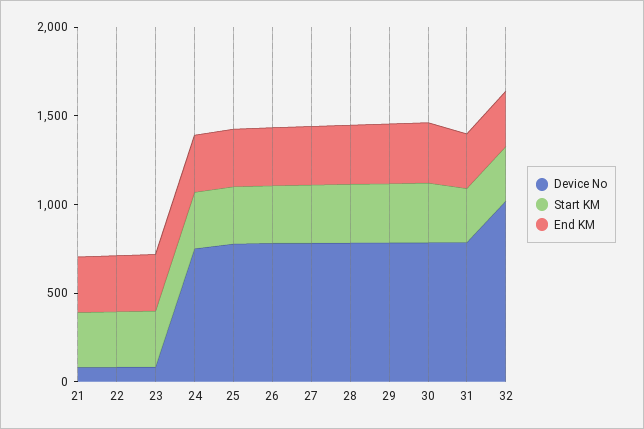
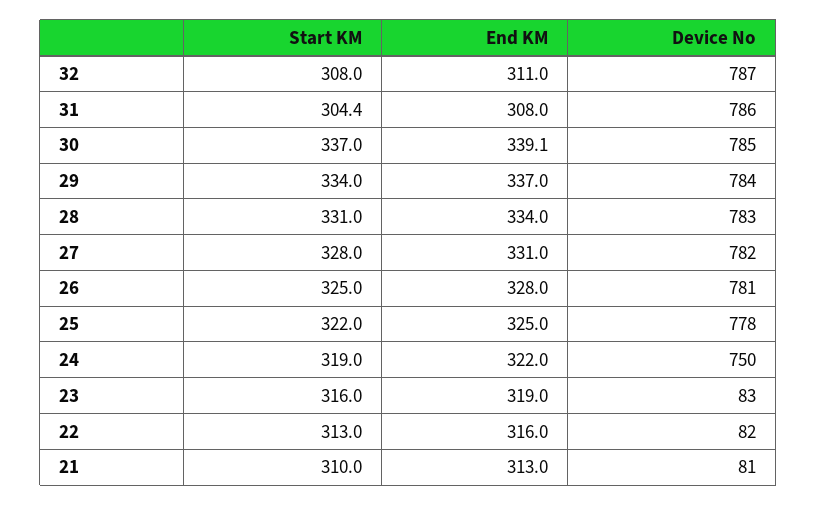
  {
    "Device No": {
      "21": 81,
      "22": 82,
      "23": 83,
      "24": 750,
      "25": 778,
      "26": 781,
      "27": 782,
      "28": 783,
      "29": 784,
      "30": 785,
      "31": 786,
-     "32": 1000
+     "32": 787
    },
    "Start KM": {
      "21": 310,
      "22": 313,
      "23": 316,
      "24": 319,
      "25": 322,
      "26": 325,
      "27": 328,
      "28": 331,
      "29": 334,
      "30": 337,
      "31": 304.4,
      "32": 308
    },
    "End KM": {
      "21": 313,
      "22": 316,
      "23": 319,
      "24": 322,
      "25": 325,
      "26": 328,
      "27": 331,
      "28": 334,
      "29": 337,
      "30": 339.1,
      "31": 308,
      "32": 311
    }
  }

